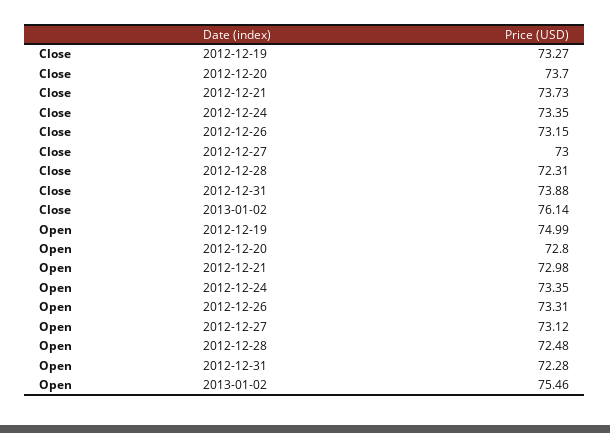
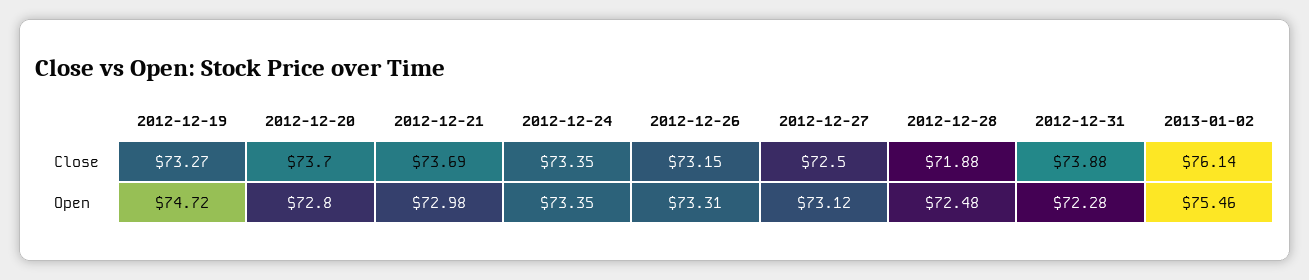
  {
    "Close": {
      "2012-12-19": 73.27,
      "2012-12-20": 73.7,
-     "2012-12-21": 73.73,
+     "2012-12-21": 73.69,
      "2012-12-24": 73.35,
      "2012-12-26": 73.15,
-     "2012-12-27": 73,
+     "2012-12-27": 72.5,
-     "2012-12-28": 72.31,
+     "2012-12-28": 71.88,
      "2012-12-31": 73.88,
      "2013-01-02": 76.14
    },
    "Open": {
-     "2012-12-19": 74.99,
+     "2012-12-19": 74.72,
      "2012-12-20": 72.8,
      "2012-12-21": 72.98,
      "2012-12-24": 73.35,
      "2012-12-26": 73.31,
      "2012-12-27": 73.12,
      "2012-12-28": 72.48,
      "2012-12-31": 72.28,
      "2013-01-02": 75.46
    }
  }

